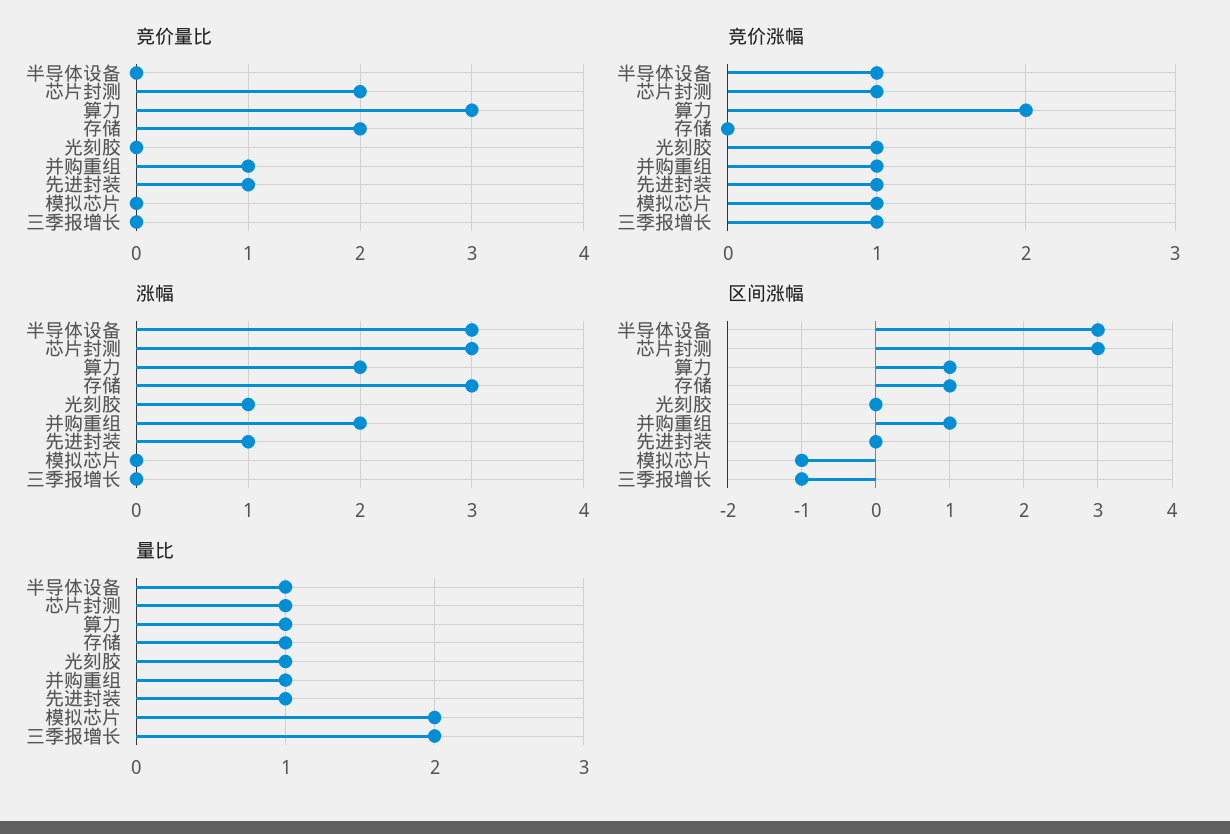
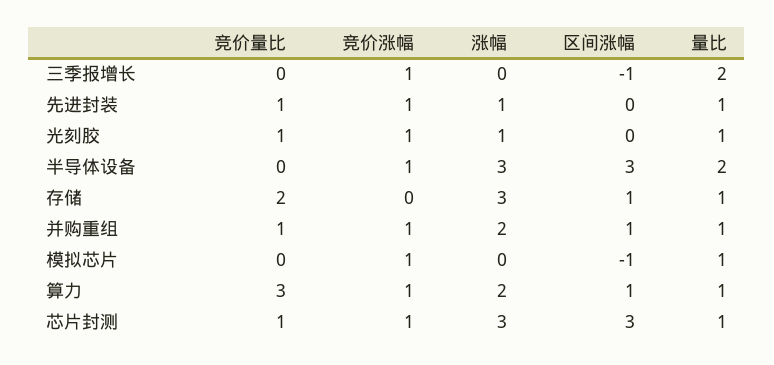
  {
    "竞价量比": {
      "半导体设备": 0,
-     "芯片封测": 2,
+     "芯片封测": 1,
      "算力": 3,
      "存储": 2,
-     "光刻胶": 0,
+     "光刻胶": 1,
      "并购重组": 1,
      "先进封装": 1,
      "模拟芯片": 0,
      "三季报增长": 0
    },
    "竞价涨幅": {
      "半导体设备": 1,
      "芯片封测": 1,
-     "算力": 2,
+     "算力": 1,
      "存储": 0,
      "光刻胶": 1,
      "并购重组": 1,
      "先进封装": 1,
      "模拟芯片": 1,
      "三季报增长": 1
    },
    "涨幅": {
      "半导体设备": 3,
      "芯片封测": 3,
      "算力": 2,
      "存储": 3,
      "光刻胶": 1,
      "并购重组": 2,
      "先进封装": 1,
      "模拟芯片": 0,
      "三季报增长": 0
    },
    "区间涨幅": {
      "半导体设备": 3,
      "芯片封测": 3,
      "算力": 1,
      "存储": 1,
      "光刻胶": 0,
      "并购重组": 1,
      "先进封装": 0,
      "模拟芯片": -1,
      "三季报增长": -1
    },
    "量比": {
-     "半导体设备": 1,
+     "半导体设备": 2,
      "芯片封测": 1,
      "算力": 1,
      "存储": 1,
      "光刻胶": 1,
      "并购重组": 1,
      "先进封装": 1,
-     "模拟芯片": 2,
+     "模拟芯片": 1,
      "三季报增长": 2
    }
  }

